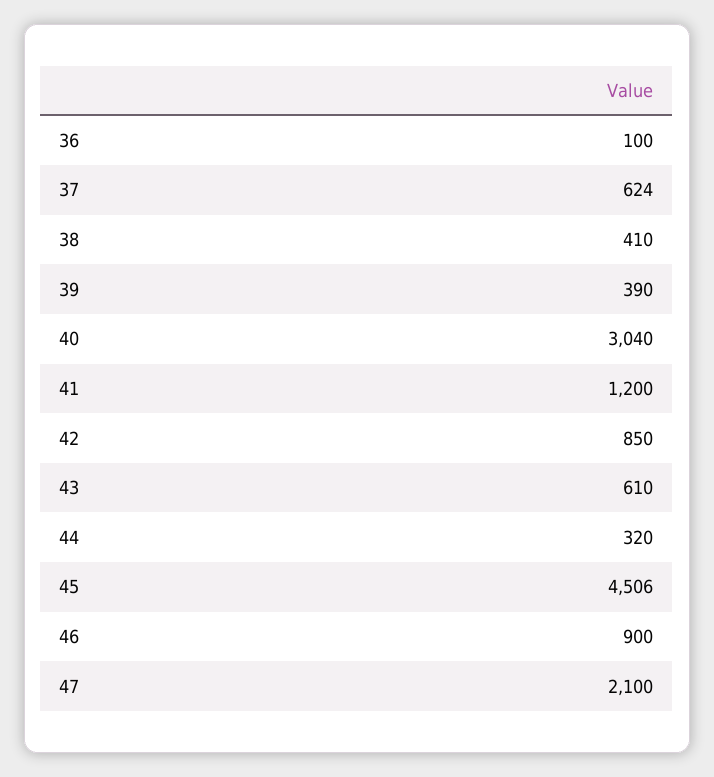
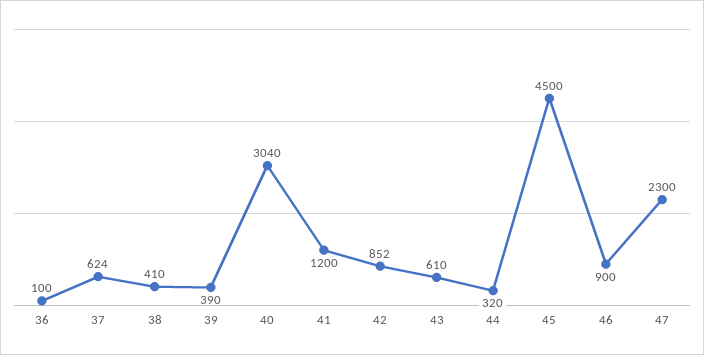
  {
    "36": 100,
    "37": 624,
    "38": 410,
    "39": 390,
    "40": 3040,
    "41": 1200,
-   "42": 850,
+   "42": 852,
    "43": 610,
    "44": 320,
-   "45": 4506,
+   "45": 4500,
    "46": 900,
-   "47": 2100
+   "47": 2300
  }

